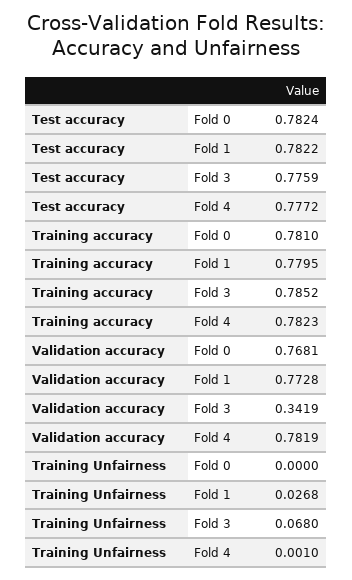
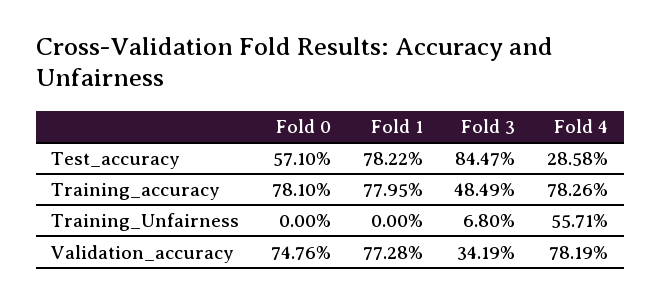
  {
    "Test accuracy": {
-     "Fold 0": 0.7824,
+     "Fold 0": 0.571,
      "Fold 1": 0.7822,
-     "Fold 3": 0.7759,
+     "Fold 3": 0.8447,
-     "Fold 4": 0.7772
+     "Fold 4": 0.2858
    },
    "Training accuracy": {
      "Fold 0": 0.781,
      "Fold 1": 0.7795,
-     "Fold 3": 0.7852,
+     "Fold 3": 0.4849,
-     "Fold 4": 0.7823
+     "Fold 4": 0.7826
    },
    "Validation accuracy": {
-     "Fold 0": 0.7681,
+     "Fold 0": 0.7476,
      "Fold 1": 0.7728,
      "Fold 3": 0.3419,
      "Fold 4": 0.7819
    },
    "Training Unfairness": {
      "Fold 0": 0,
-     "Fold 1": 0.0268,
+     "Fold 1": 0,
      "Fold 3": 0.068,
-     "Fold 4": 0.001
+     "Fold 4": 0.5571
    }
  }

